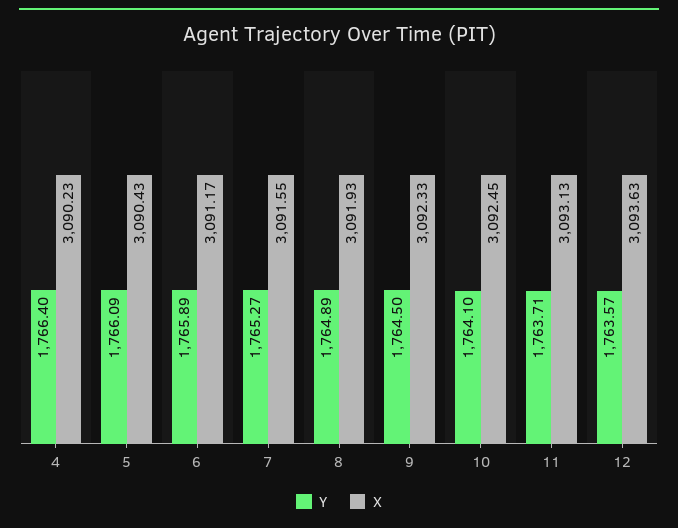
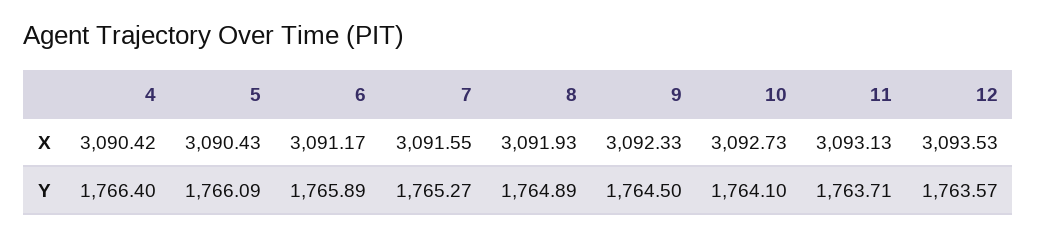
  {
    "Y": {
      "4": 1766.4,
      "5": 1766.09,
      "6": 1765.89,
      "7": 1765.27,
      "8": 1764.89,
      "9": 1764.5,
      "10": 1764.1,
      "11": 1763.71,
      "12": 1763.57
    },
    "X": {
-     "4": 3090.23,
+     "4": 3090.42,
      "5": 3090.43,
      "6": 3091.17,
      "7": 3091.55,
      "8": 3091.93,
      "9": 3092.33,
-     "10": 3092.45,
+     "10": 3092.73,
      "11": 3093.13,
-     "12": 3093.63
+     "12": 3093.53
    }
  }

